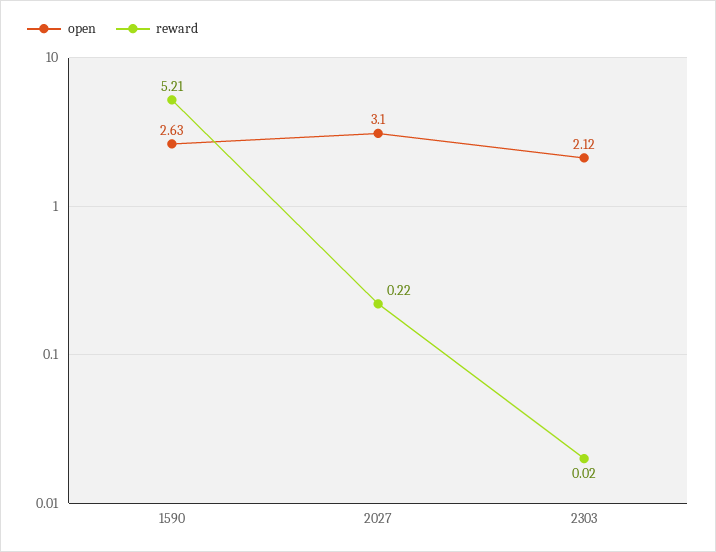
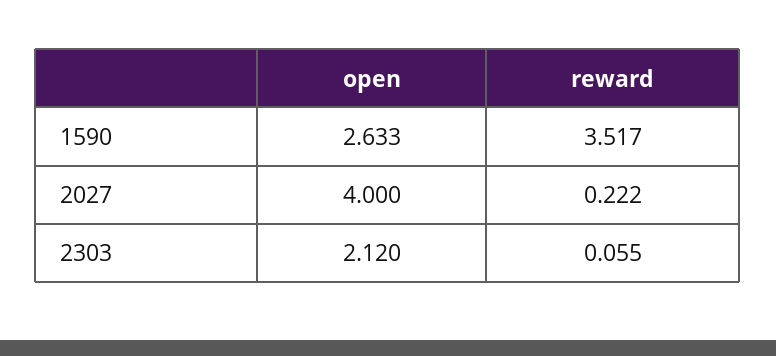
  {
    "open": {
      "1590": 2.633,
-     "2027": 3.1,
+     "2027": 4,
      "2303": 2.12
    },
    "reward": {
-     "1590": 5.21,
+     "1590": 3.517,
      "2027": 0.222,
-     "2303": 0.02
+     "2303": 0.055
    }
  }

